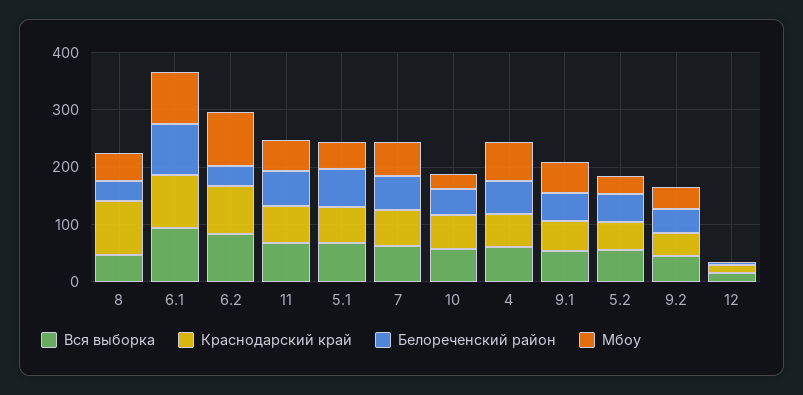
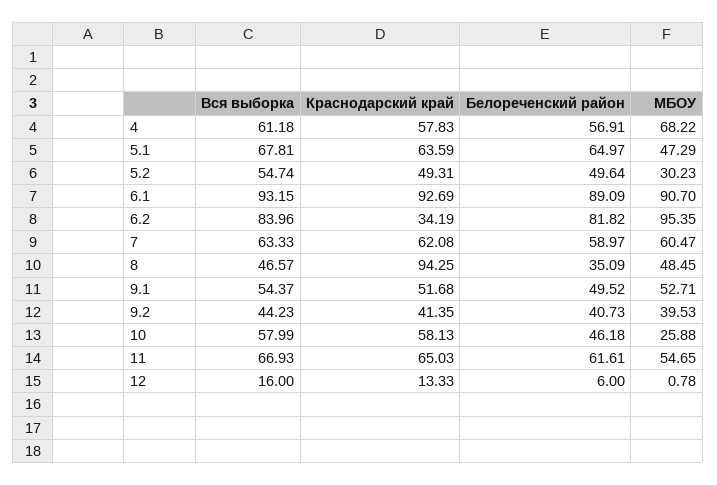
  {
    "Вся выборка": {
      "8": 46.57,
      "6.1": 93.15,
      "6.2": 83.96,
      "11": 66.93,
      "5.1": 67.81,
      "7": 63.33,
      "10": 57.99,
      "4": 61.18,
      "9.1": 54.37,
      "5.2": 54.74,
      "9.2": 44.23,
      "12": 16
    },
    "Краснодарский край": {
      "8": 94.25,
      "6.1": 92.69,
-     "6.2": 80,
+     "6.2": 34.19,
      "11": 65.03,
      "5.1": 63.59,
      "7": 62.08,
      "10": 58.13,
      "4": 57.83,
      "9.1": 51.68,
      "5.2": 49.31,
      "9.2": 41.35,
      "12": 13.33
    },
    "Белореченский район": {
      "8": 35.09,
      "6.1": 89.09,
-     "6.2": 40,
+     "6.2": 81.82,
      "11": 61.61,
      "5.1": 64.97,
      "7": 58.97,
      "10": 46.18,
      "4": 56.91,
      "9.1": 49.52,
      "5.2": 49.64,
      "9.2": 40.73,
      "12": 6
    },
    "Мбоу": {
      "8": 48.45,
      "6.1": 90.7,
      "6.2": 95.35,
      "11": 54.65,
      "5.1": 47.29,
      "7": 60.47,
      "10": 25.88,
      "4": 68.22,
      "9.1": 52.71,
      "5.2": 30.23,
      "9.2": 39.53,
      "12": 0.78
    }
  }

